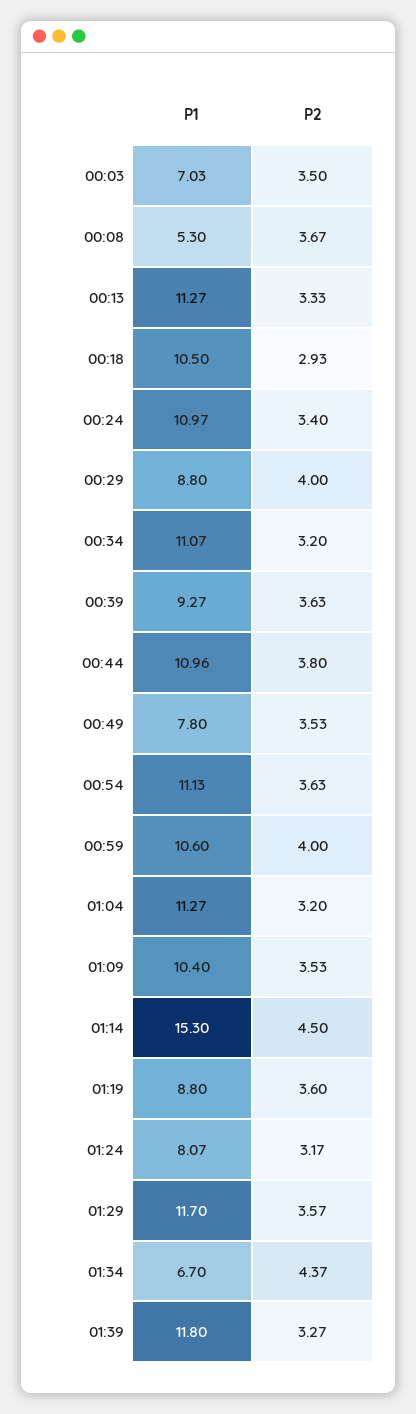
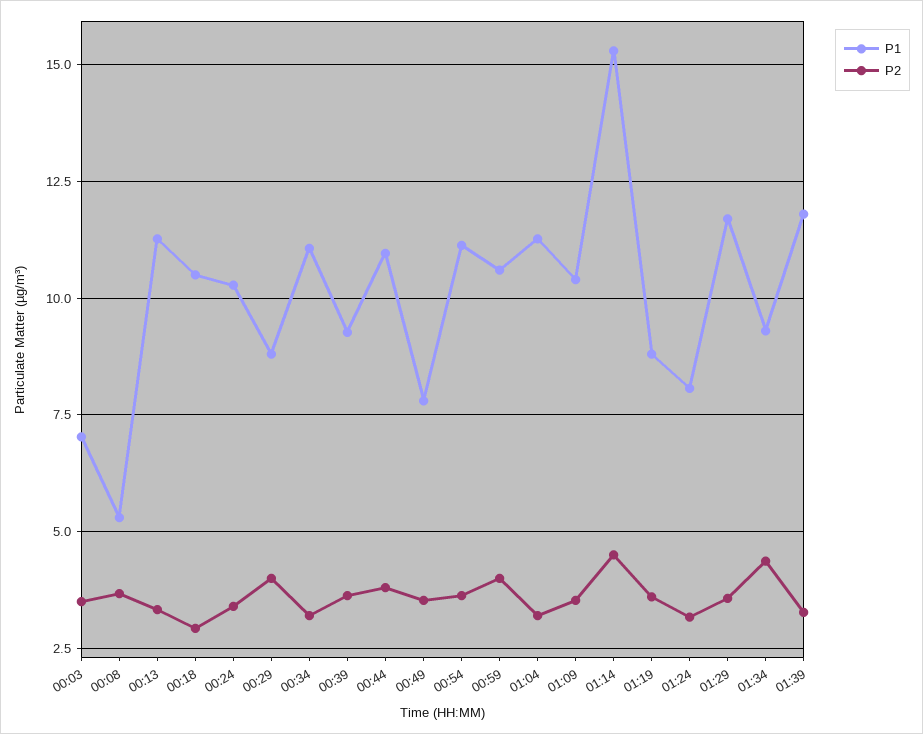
  {
    "P1": {
      "00:03": 7.03,
      "00:08": 5.3,
      "00:13": 11.27,
      "00:18": 10.5,
-     "00:24": 10.97,
+     "00:24": 10.25,
      "00:29": 8.8,
      "00:34": 11.07,
      "00:39": 9.27,
      "00:44": 10.96,
      "00:49": 7.8,
      "00:54": 11.13,
      "00:59": 10.6,
      "01:04": 11.27,
      "01:09": 10.4,
      "01:14": 15.3,
      "01:19": 8.8,
      "01:24": 8.07,
      "01:29": 11.7,
-     "01:34": 6.7,
+     "01:34": 9.25,
      "01:39": 11.8
    },
    "P2": {
      "00:03": 3.5,
      "00:08": 3.67,
      "00:13": 3.33,
      "00:18": 2.93,
      "00:24": 3.4,
      "00:29": 4,
      "00:34": 3.2,
      "00:39": 3.63,
      "00:44": 3.8,
      "00:49": 3.53,
      "00:54": 3.63,
      "00:59": 4,
      "01:04": 3.2,
      "01:09": 3.53,
      "01:14": 4.5,
      "01:19": 3.6,
      "01:24": 3.17,
      "01:29": 3.57,
      "01:34": 4.37,
      "01:39": 3.27
    }
  }

